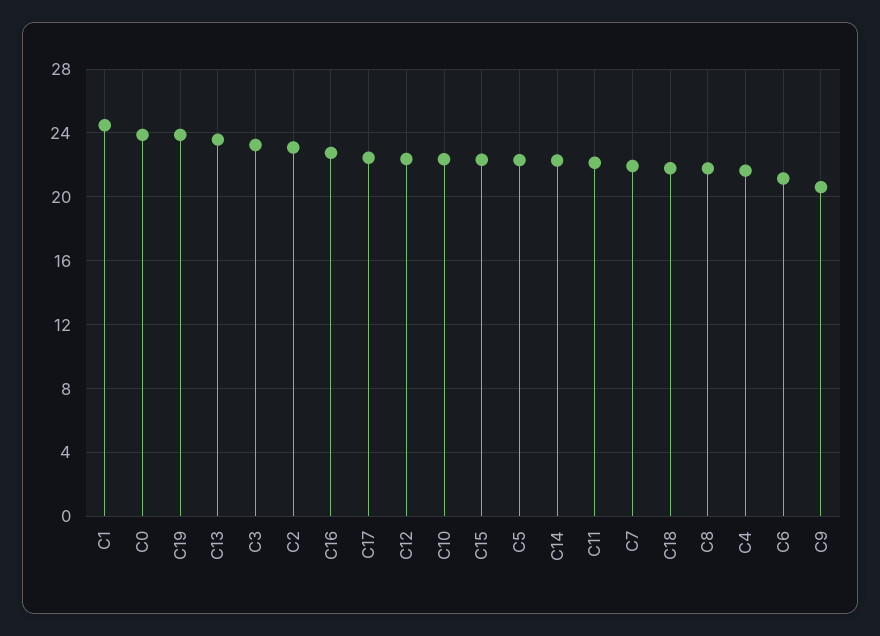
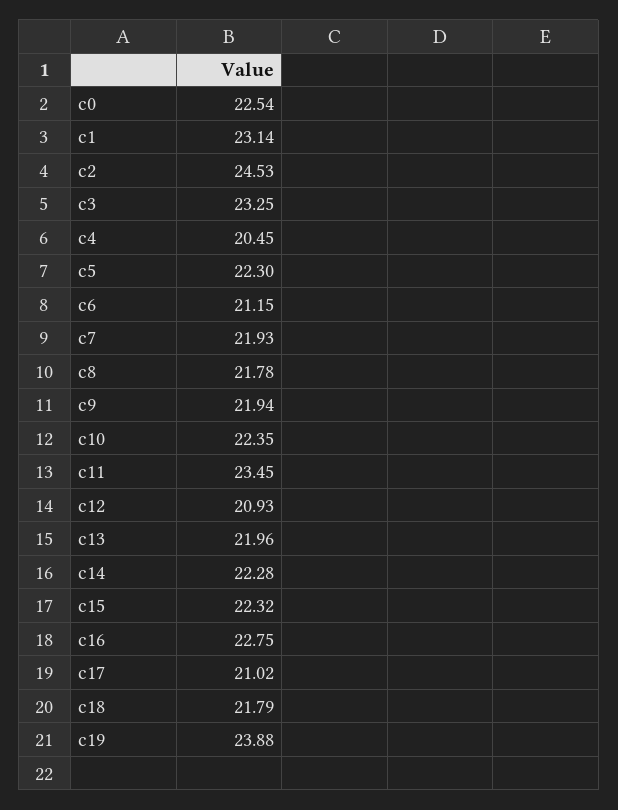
  {
-   "C1": 24.5,
+   "C1": 23.14,
-   "C0": 24,
+   "C0": 22.54,
    "C19": 23.88,
-   "C13": 23.5,
+   "C13": 21.96,
    "C3": 23.25,
-   "C2": 23,
+   "C2": 24.53,
    "C16": 22.75,
-   "C17": 22.5,
+   "C17": 21.02,
-   "C12": 22.5,
+   "C12": 20.93,
    "C10": 22.35,
    "C15": 22.32,
    "C5": 22.3,
    "C14": 22.28,
-   "C11": 22,
+   "C11": 23.45,
    "C7": 21.93,
    "C18": 21.79,
    "C8": 21.78,
-   "C4": 21.5,
+   "C4": 20.45,
    "C6": 21.15,
-   "C9": 20.5
+   "C9": 21.94
  }

